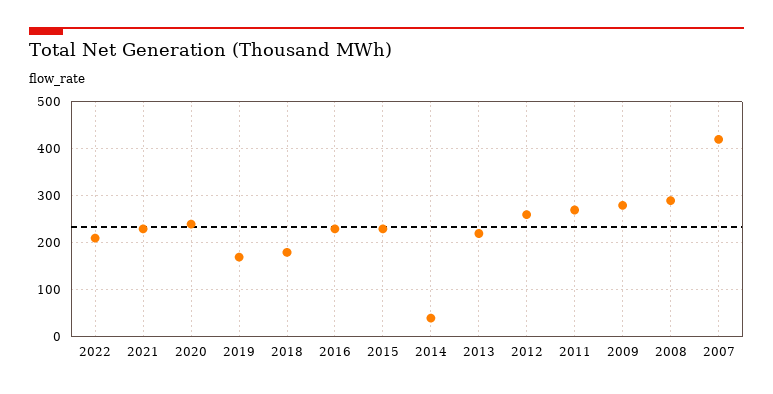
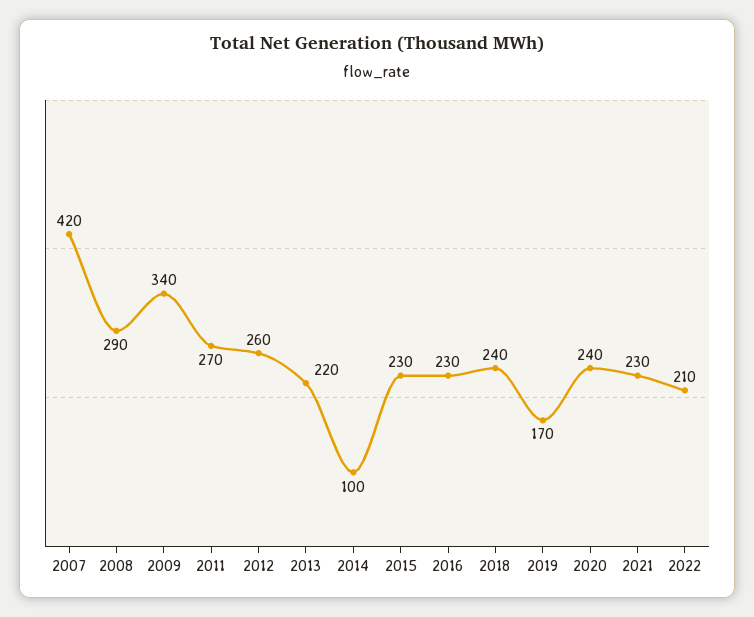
  {
    "2022": 210,
    "2021": 230,
    "2020": 240,
    "2019": 170,
-   "2018": 180,
+   "2018": 240,
    "2016": 230,
    "2015": 230,
-   "2014": 40,
+   "2014": 100,
    "2013": 220,
    "2012": 260,
    "2011": 270,
-   "2009": 280,
+   "2009": 340,
    "2008": 290,
    "2007": 420
  }

